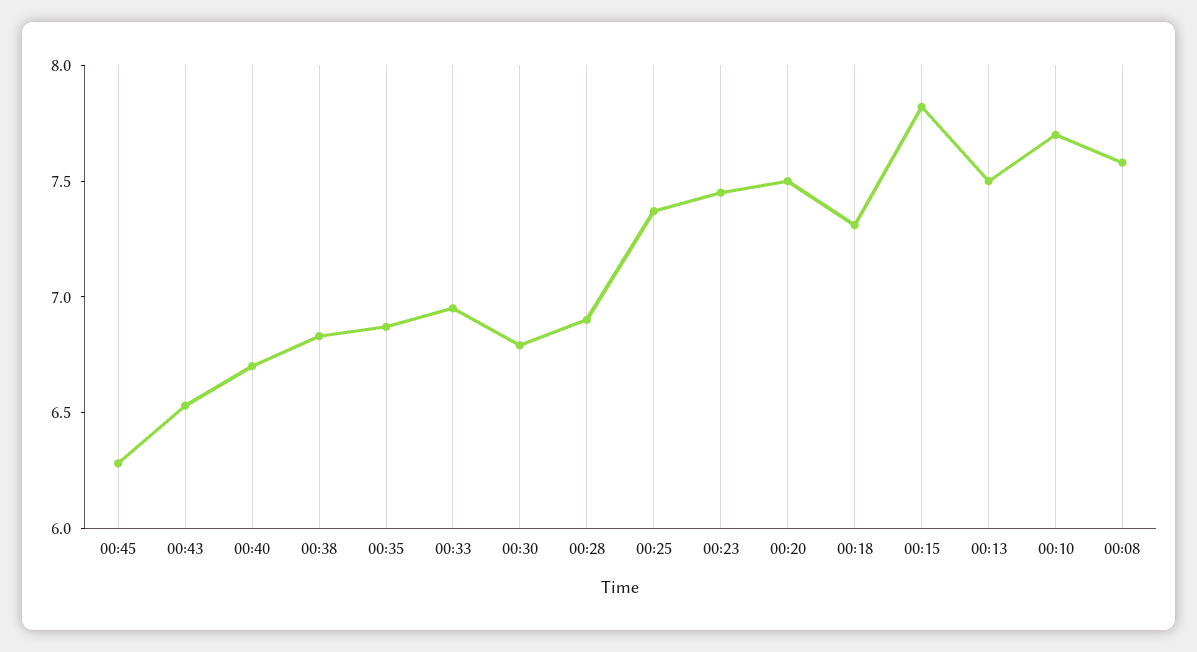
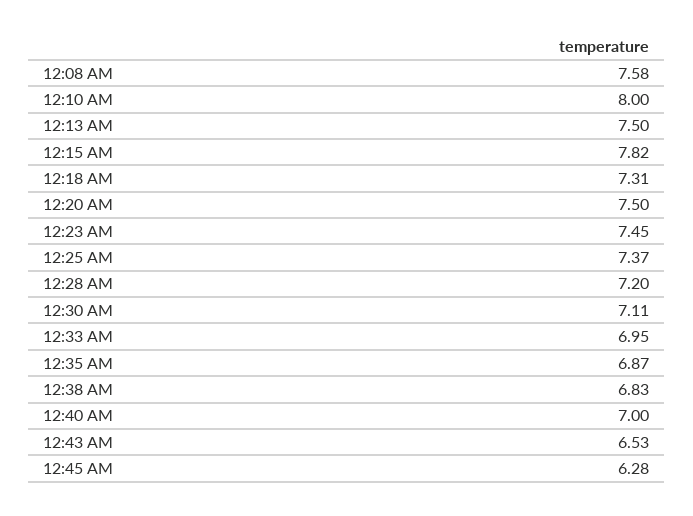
  {
    "00:45": 6.28,
    "00:43": 6.53,
-   "00:40": 6.7,
+   "00:40": 7,
    "00:38": 6.83,
    "00:35": 6.87,
    "00:33": 6.95,
-   "00:30": 6.8,
+   "00:30": 7.11,
-   "00:28": 6.9,
+   "00:28": 7.2,
    "00:25": 7.37,
    "00:23": 7.45,
    "00:20": 7.5,
    "00:18": 7.31,
    "00:15": 7.82,
    "00:13": 7.5,
-   "00:10": 7.7,
+   "00:10": 8,
    "00:08": 7.58
  }

